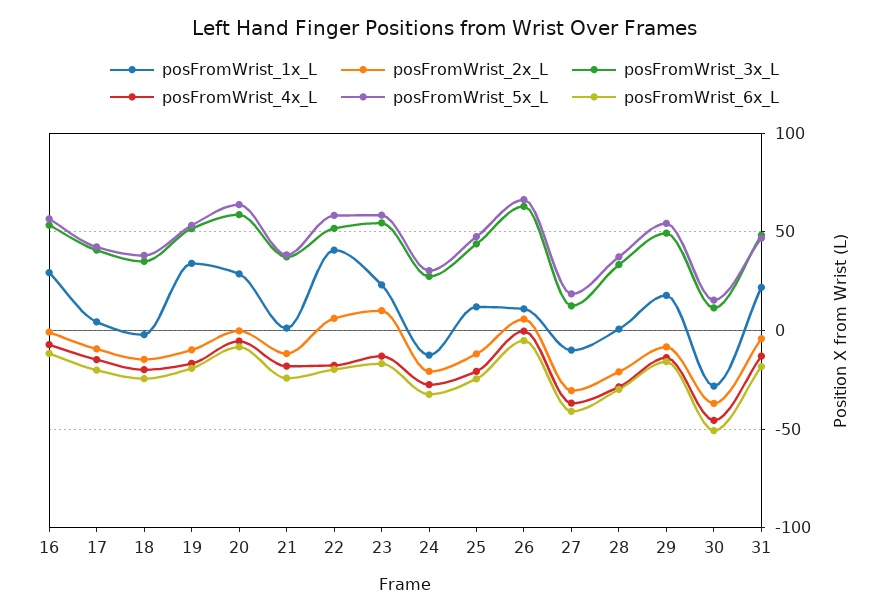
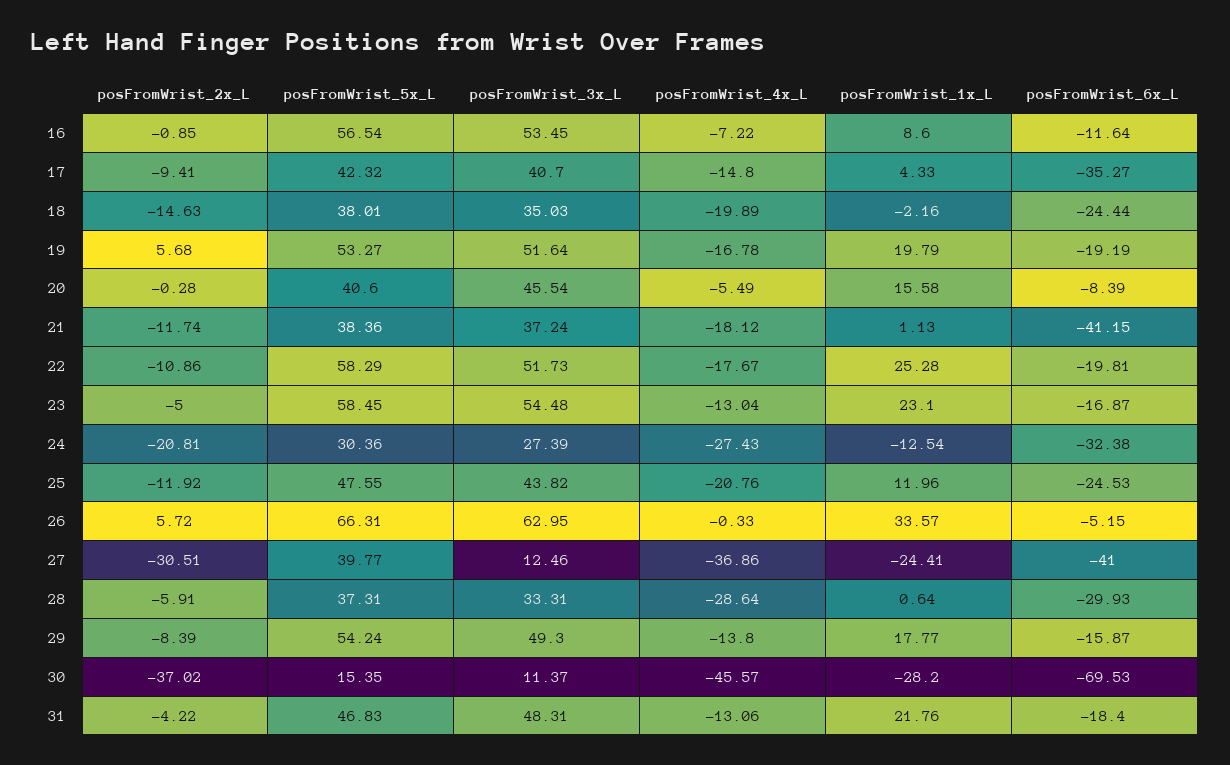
  {
    "posFromWrist_1x_L": {
-     "16": 30,
+     "16": 8.6,
      "17": 4.33,
      "18": -2.16,
-     "19": 35,
+     "19": 19.79,
-     "20": 30,
+     "20": 15.58,
      "21": 1.13,
-     "22": 40,
+     "22": 25.28,
      "23": 23.1,
      "24": -12.54,
      "25": 11.96,
-     "26": 10,
+     "26": 33.57,
-     "27": -10,
+     "27": -24.41,
      "28": 0.64,
      "29": 17.77,
      "30": -28.2,
      "31": 21.76
    },
    "posFromWrist_2x_L": {
      "16": -0.85,
      "17": -9.41,
      "18": -14.63,
-     "19": -10,
+     "19": 5.68,
      "20": -0.28,
      "21": -11.74,
-     "22": 5,
+     "22": -10.86,
-     "23": 10,
+     "23": -5,
      "24": -20.81,
      "25": -11.92,
      "26": 5.72,
      "27": -30.51,
-     "28": -20,
+     "28": -5.91,
      "29": -8.39,
      "30": -37.02,
      "31": -4.22
    },
    "posFromWrist_3x_L": {
      "16": 53.45,
      "17": 40.7,
      "18": 35.03,
      "19": 51.64,
-     "20": 60,
+     "20": 45.54,
      "21": 37.24,
      "22": 51.73,
      "23": 54.48,
      "24": 27.39,
      "25": 43.82,
      "26": 62.95,
      "27": 12.46,
      "28": 33.31,
      "29": 49.3,
      "30": 11.37,
      "31": 48.31
    },
    "posFromWrist_4x_L": {
      "16": -7.22,
      "17": -14.8,
      "18": -19.89,
      "19": -16.78,
      "20": -5.49,
      "21": -18.12,
      "22": -17.67,
      "23": -13.04,
      "24": -27.43,
      "25": -20.76,
      "26": -0.33,
      "27": -36.86,
      "28": -28.64,
      "29": -13.8,
      "30": -45.57,
      "31": -13.06
    },
    "posFromWrist_5x_L": {
      "16": 56.54,
      "17": 42.32,
      "18": 38.01,
      "19": 53.27,
-     "20": 65,
+     "20": 40.6,
      "21": 38.36,
      "22": 58.29,
      "23": 58.45,
      "24": 30.36,
      "25": 47.55,
      "26": 66.31,
-     "27": 20,
+     "27": 39.77,
      "28": 37.31,
      "29": 54.24,
      "30": 15.35,
      "31": 46.83
    },
    "posFromWrist_6x_L": {
      "16": -11.64,
-     "17": -20,
+     "17": -35.27,
      "18": -24.44,
      "19": -19.19,
      "20": -8.39,
-     "21": -25,
+     "21": -41.15,
      "22": -19.81,
      "23": -16.87,
      "24": -32.38,
      "25": -24.53,
      "26": -5.15,
      "27": -41,
      "28": -29.93,
      "29": -15.87,
-     "30": -50,
+     "30": -69.53,
      "31": -18.4
    }
  }

